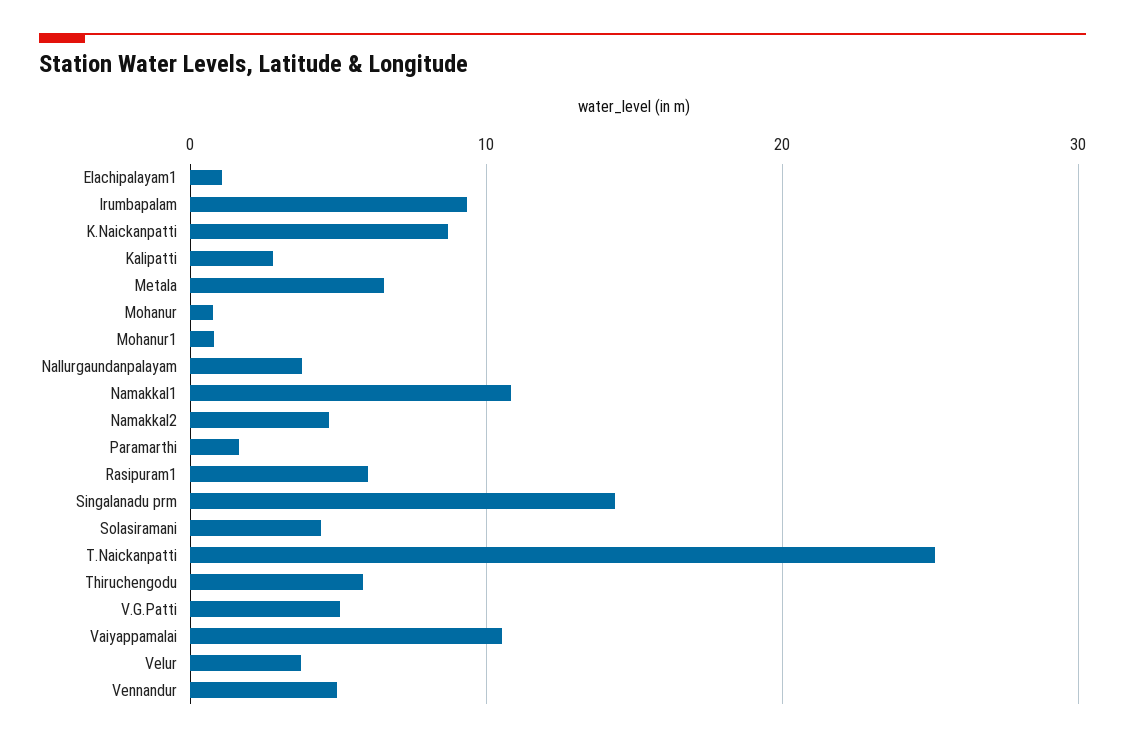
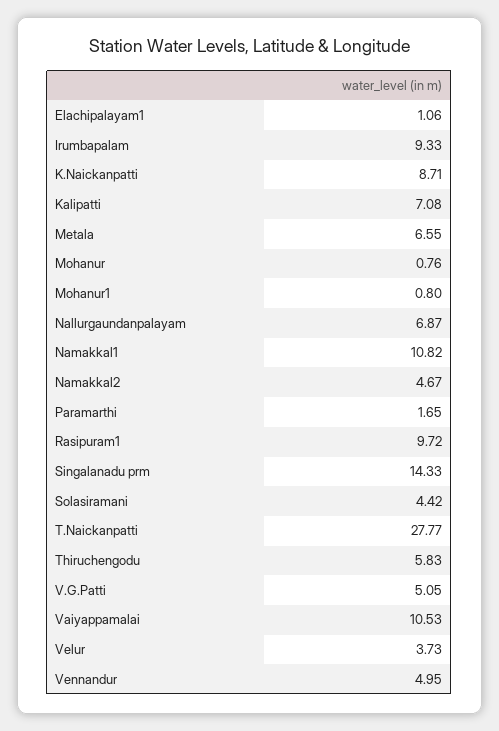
  {
    "Elachipalayam1": 1.06,
    "Irumbapalam": 9.33,
    "K.Naickanpatti": 8.71,
-   "Kalipatti": 3,
+   "Kalipatti": 7.08,
    "Metala": 6.55,
    "Mohanur": 0.76,
    "Mohanur1": 0.8,
-   "Nallurgaundanpalayam": 4,
+   "Nallurgaundanpalayam": 6.87,
    "Namakkal1": 10.82,
    "Namakkal2": 4.67,
    "Paramarthi": 1.65,
-   "Rasipuram1": 6,
+   "Rasipuram1": 9.72,
    "Singalanadu prm": 14.33,
    "Solasiramani": 4.42,
-   "T.Naickanpatti": 25,
+   "T.Naickanpatti": 27.77,
    "Thiruchengodu": 5.83,
    "V.G.Patti": 5.05,
    "Vaiyappamalai": 10.53,
    "Velur": 3.73,
    "Vennandur": 4.95
  }

